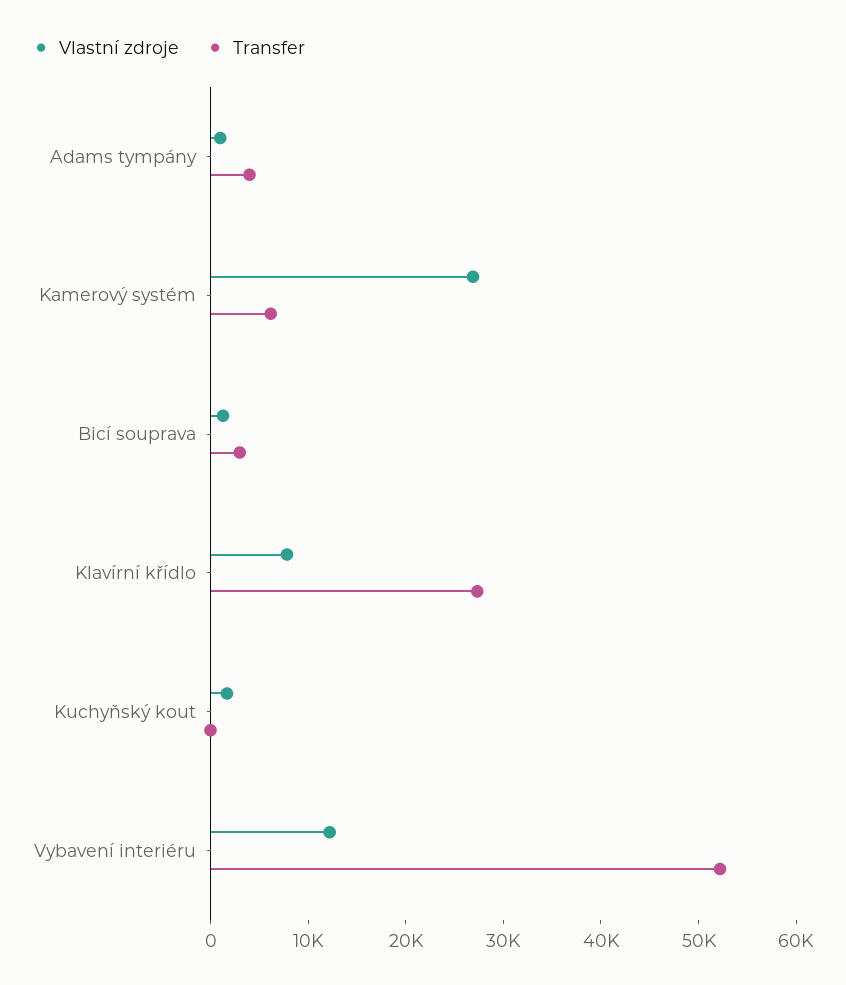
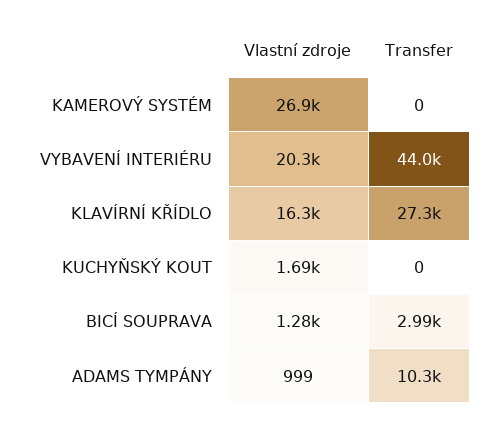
  {
    "Vlastní zdroje": {
      "Adams tympány": 999,
      "Kamerový systém": 26900,
      "Bicí souprava": 1280,
-     "Klavírní křídlo": 8000,
+     "Klavírní křídlo": 16300,
      "Kuchyňský kout": 1690,
-     "Vybavení interiéru": 12000
+     "Vybavení interiéru": 20300
    },
    "Transfer": {
-     "Adams tympány": 4000,
+     "Adams tympány": 10300,
-     "Kamerový systém": 6000,
+     "Kamerový systém": 0,
      "Bicí souprava": 2990,
      "Klavírní křídlo": 27300,
      "Kuchyňský kout": 0,
-     "Vybavení interiéru": 52000
+     "Vybavení interiéru": 44000
    }
  }

